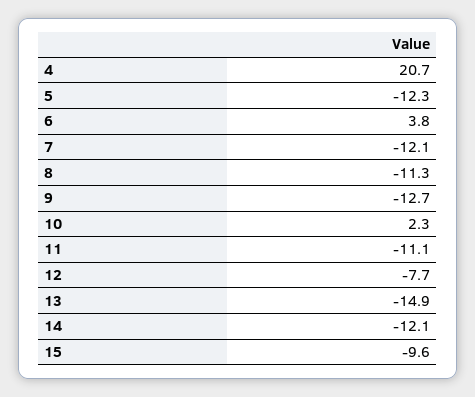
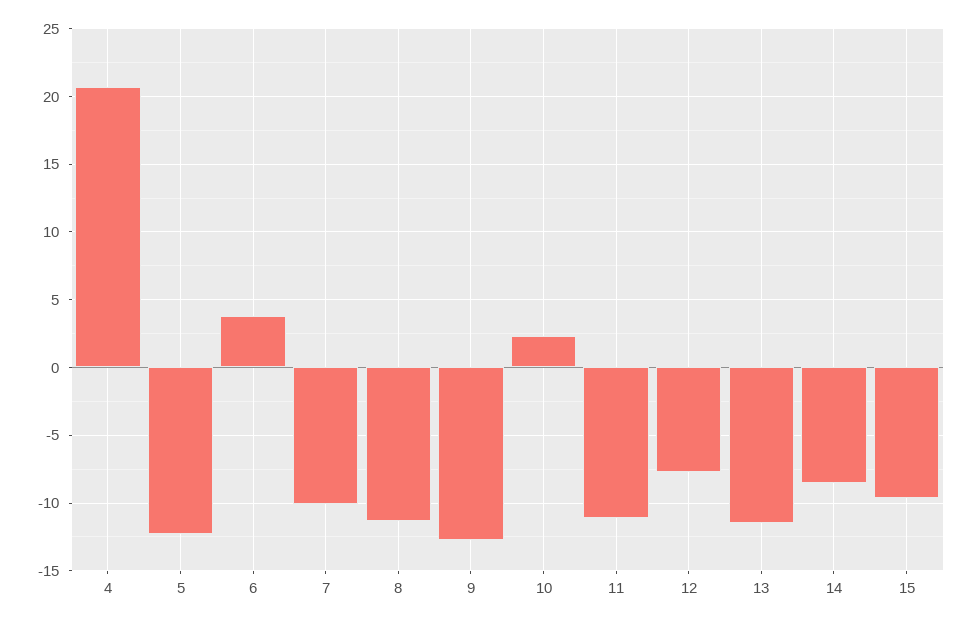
  {
    "4": 20.7,
    "5": -12.3,
    "6": 3.8,
-   "7": -12.1,
+   "7": -10,
    "8": -11.3,
    "9": -12.7,
    "10": 2.3,
    "11": -11.1,
    "12": -7.7,
-   "13": -14.9,
+   "13": -11.5,
-   "14": -12.1,
+   "14": -8.5,
    "15": -9.6
  }

